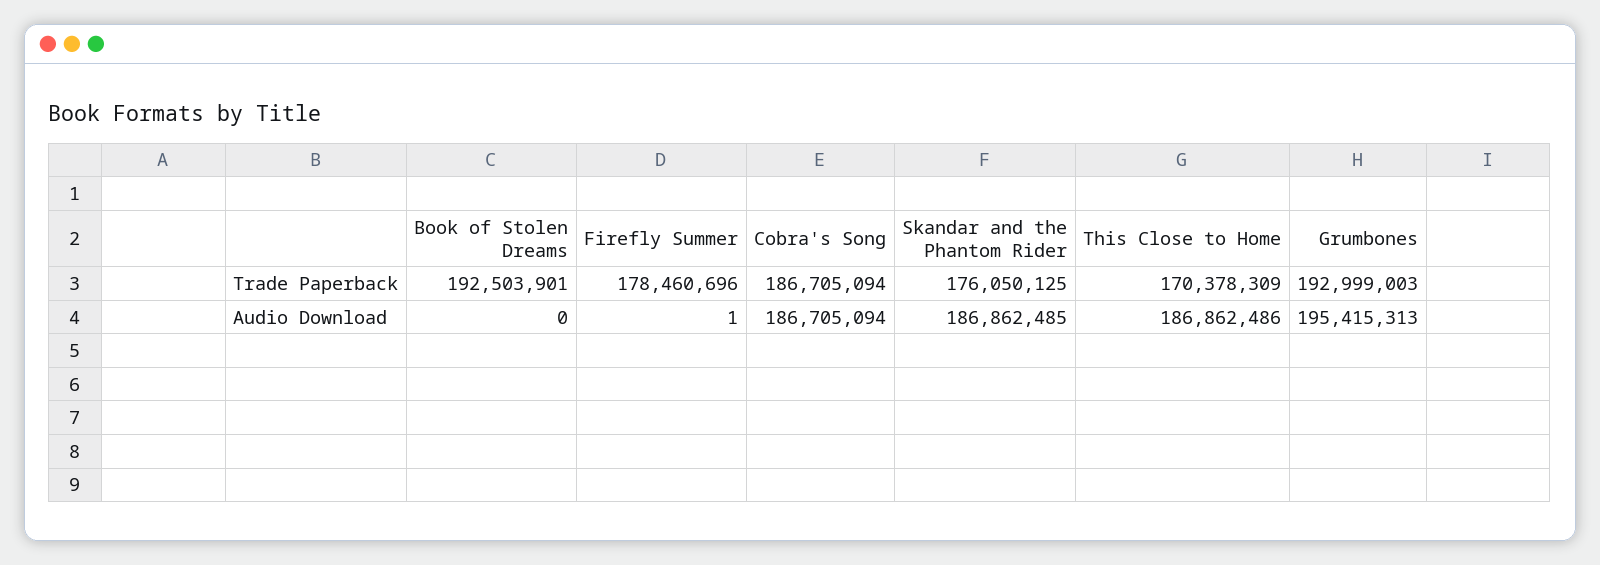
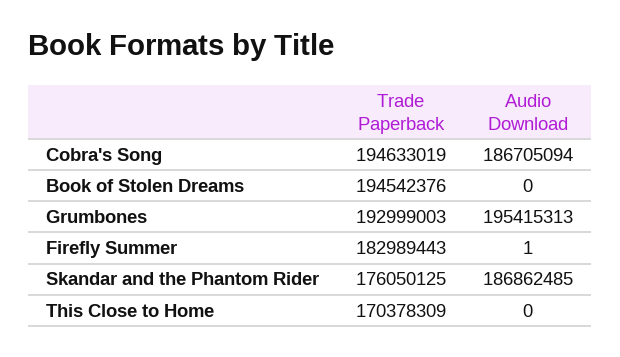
  {
    "Book of Stolen Dreams": {
-     "Trade Paperback": 192503901,
+     "Trade Paperback": 194542376,
      "Audio Download": 0
    },
    "Firefly Summer": {
-     "Trade Paperback": 178460696,
+     "Trade Paperback": 182989443,
      "Audio Download": 1
    },
    "Cobra's Song": {
-     "Trade Paperback": 186705094,
+     "Trade Paperback": 194633019,
      "Audio Download": 186705094
    },
    "Skandar and the Phantom Rider": {
      "Trade Paperback": 176050125,
      "Audio Download": 186862485
    },
    "This Close to Home": {
      "Trade Paperback": 170378309,
-     "Audio Download": 186862486
+     "Audio Download": 0
    },
    "Grumbones": {
      "Trade Paperback": 192999003,
      "Audio Download": 195415313
    }
  }

